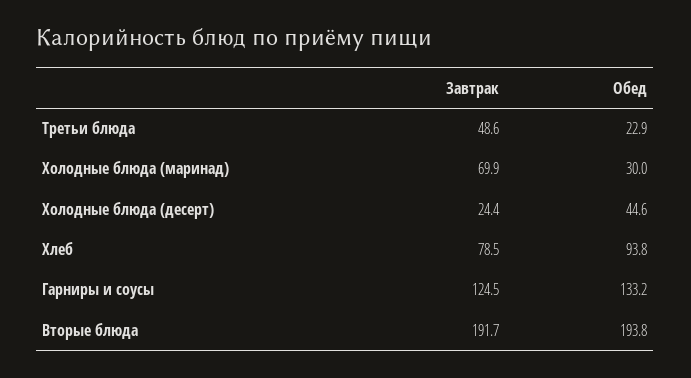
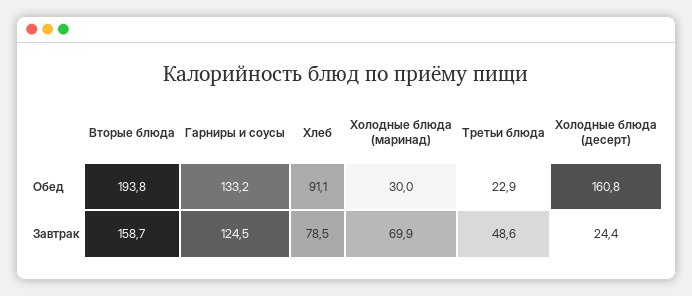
  {
    "Завтрак": {
      "Третьи блюда": 48.6,
      "Холодные блюда (маринад)": 69.9,
      "Холодные блюда (десерт)": 24.4,
      "Хлеб": 78.5,
      "Гарниры и соусы": 124.5,
-     "Вторые блюда": 191.7
+     "Вторые блюда": 158.7
    },
    "Обед": {
      "Третьи блюда": 22.9,
      "Холодные блюда (маринад)": 30,
-     "Холодные блюда (десерт)": 44.6,
+     "Холодные блюда (десерт)": 160.8,
-     "Хлеб": 93.8,
+     "Хлеб": 91.1,
      "Гарниры и соусы": 133.2,
      "Вторые блюда": 193.8
    }
  }

